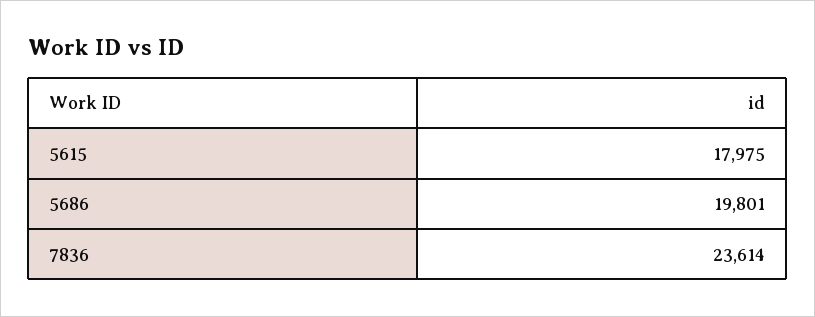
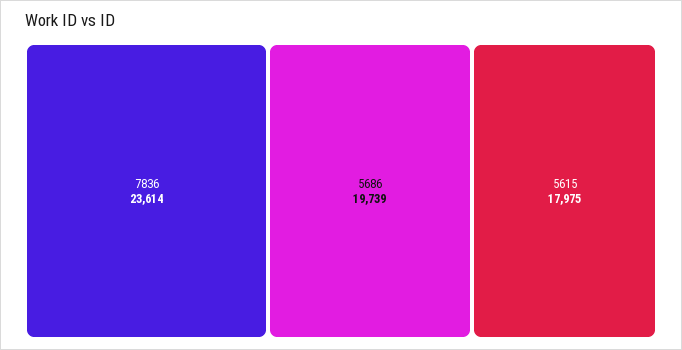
  {
    "5615": 17975,
-   "5686": 19801,
+   "5686": 19739,
    "7836": 23614
  }

